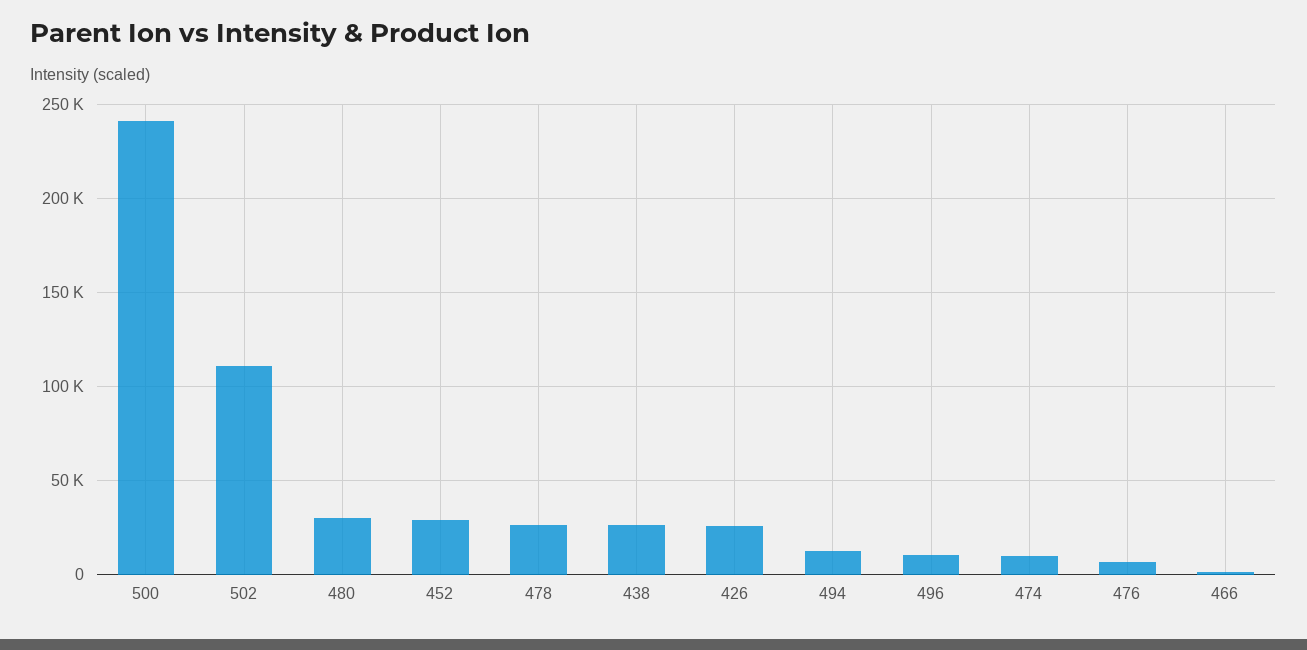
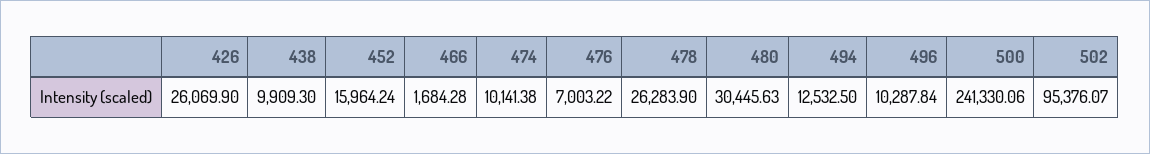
  {
    "500": 241330.06,
-   "502": 110000,
+   "502": 95376.07,
    "480": 30445.63,
-   "452": 30000,
+   "452": 15964.24,
    "478": 26283.9,
-   "438": 25000,
+   "438": 9909.3,
    "426": 26069.9,
    "494": 12532.5,
    "496": 10287.84,
    "474": 10141.38,
    "476": 7003.22,
    "466": 1684.28
  }

